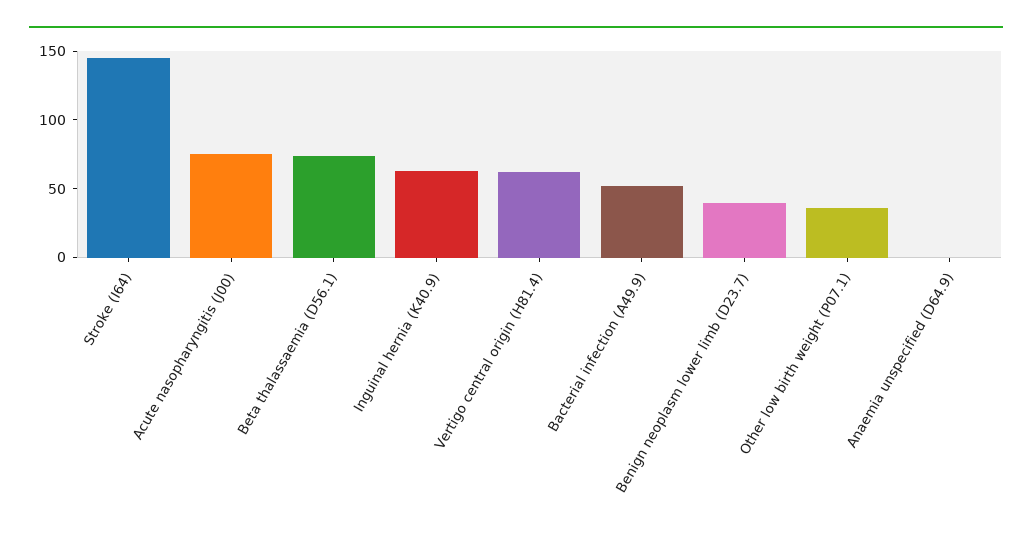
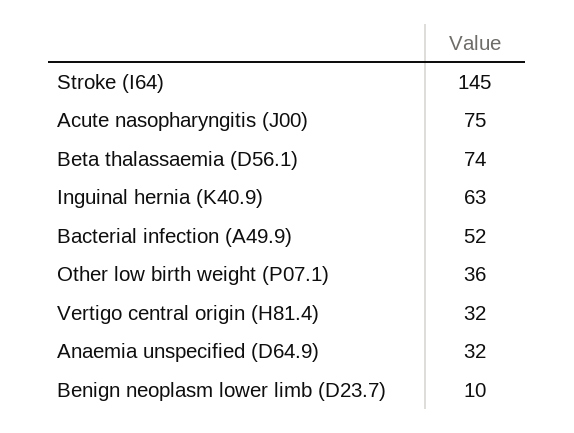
  {
    "Stroke (I64)": 145,
    "Acute nasopharyngitis (J00)": 75,
    "Beta thalassaemia (D56.1)": 74,
    "Inguinal hernia (K40.9)": 63,
-   "Vertigo central origin (H81.4)": 60,
+   "Vertigo central origin (H81.4)": 32,
    "Bacterial infection (A49.9)": 52,
-   "Benign neoplasm lower limb (D23.7)": 40,
+   "Benign neoplasm lower limb (D23.7)": 10,
    "Other low birth weight (P07.1)": 36,
-   "Anaemia unspecified (D64.9)": 0
+   "Anaemia unspecified (D64.9)": 32
  }

